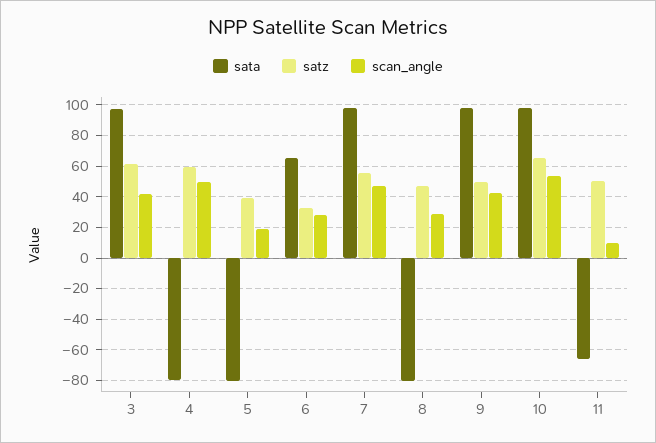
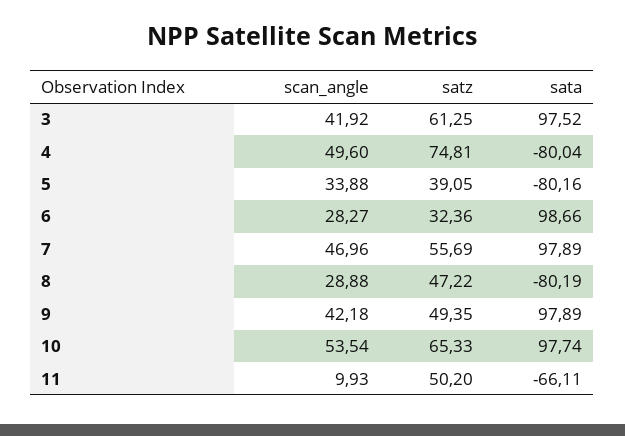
  {
    "sata": {
      "3": 97.52,
      "4": -80.04,
      "5": -80.16,
-     "6": 65,
+     "6": 98.66,
      "7": 97.89,
      "8": -80.19,
      "9": 97.89,
      "10": 97.74,
      "11": -66.11
    },
    "satz": {
      "3": 61.25,
-     "4": 60,
+     "4": 74.81,
      "5": 39.05,
      "6": 32.36,
      "7": 55.69,
      "8": 47.22,
      "9": 49.35,
      "10": 65.33,
      "11": 50.2
    },
    "scan_angle": {
      "3": 41.92,
      "4": 49.6,
-     "5": 20,
+     "5": 33.88,
      "6": 28.27,
      "7": 46.96,
      "8": 28.88,
      "9": 42.18,
      "10": 53.54,
      "11": 9.93
    }
  }

